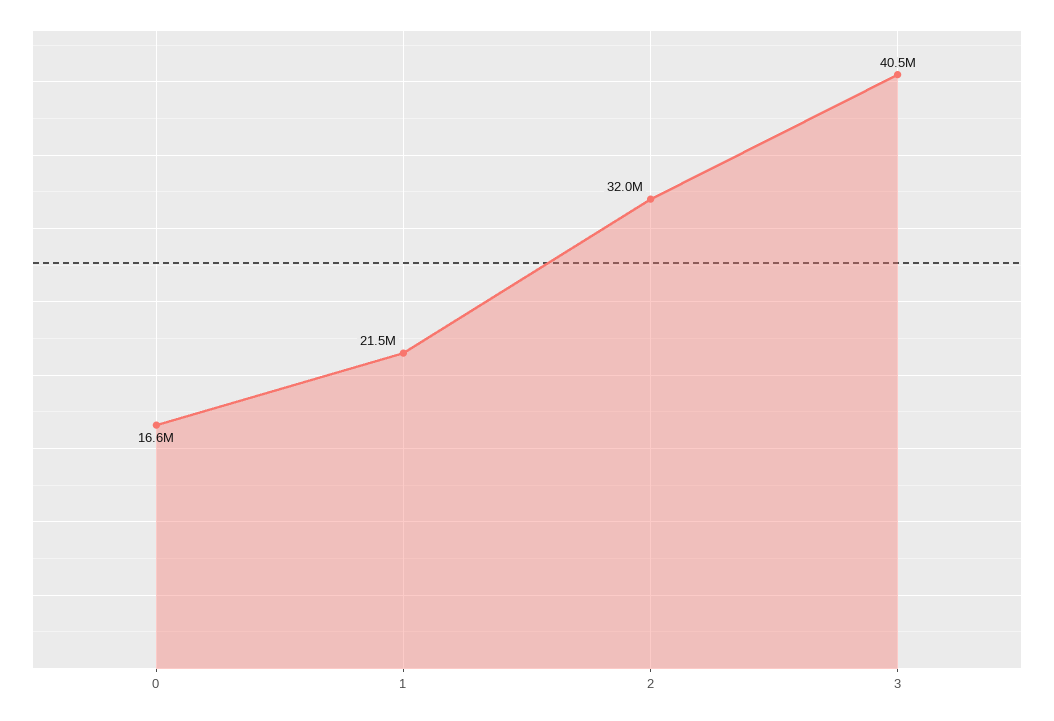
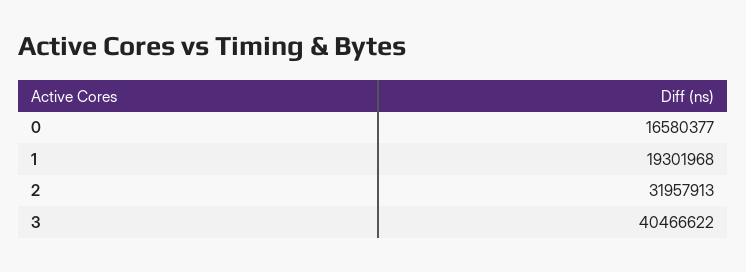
  {
    "0": 16580377,
-   "1": 21500000,
+   "1": 19301968,
    "2": 31957913,
    "3": 40466622
  }

